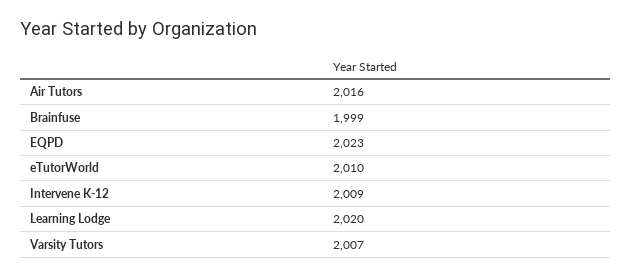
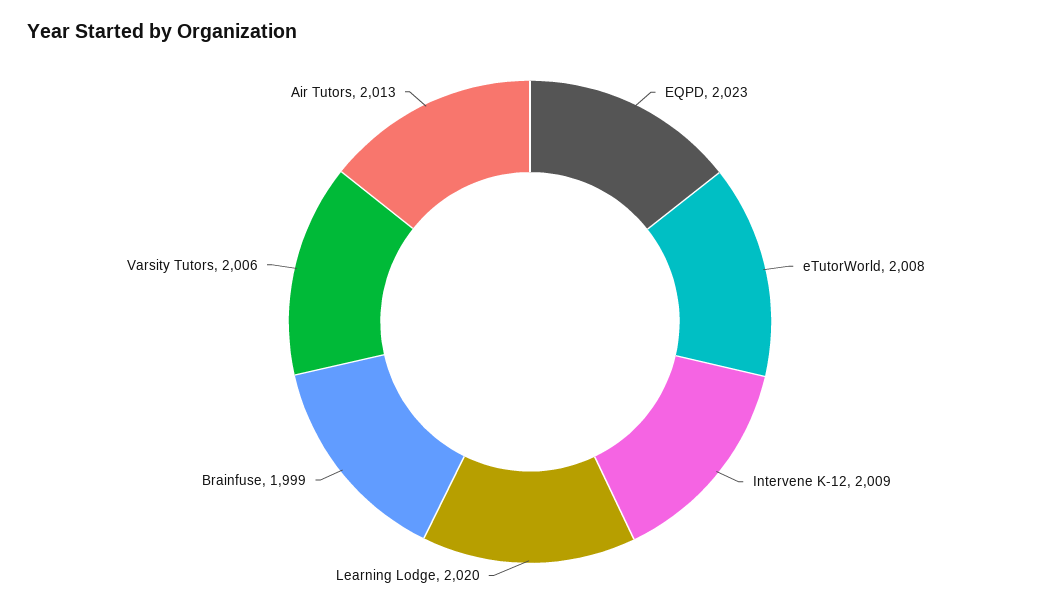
  {
-   "Air Tutors": 2016,
+   "Air Tutors": 2013,
    "Brainfuse": 1999,
    "EQPD": 2023,
-   "eTutorWorld": 2010,
+   "eTutorWorld": 2008,
    "Intervene K-12": 2009,
    "Learning Lodge": 2020,
-   "Varsity Tutors": 2007
+   "Varsity Tutors": 2006
  }

